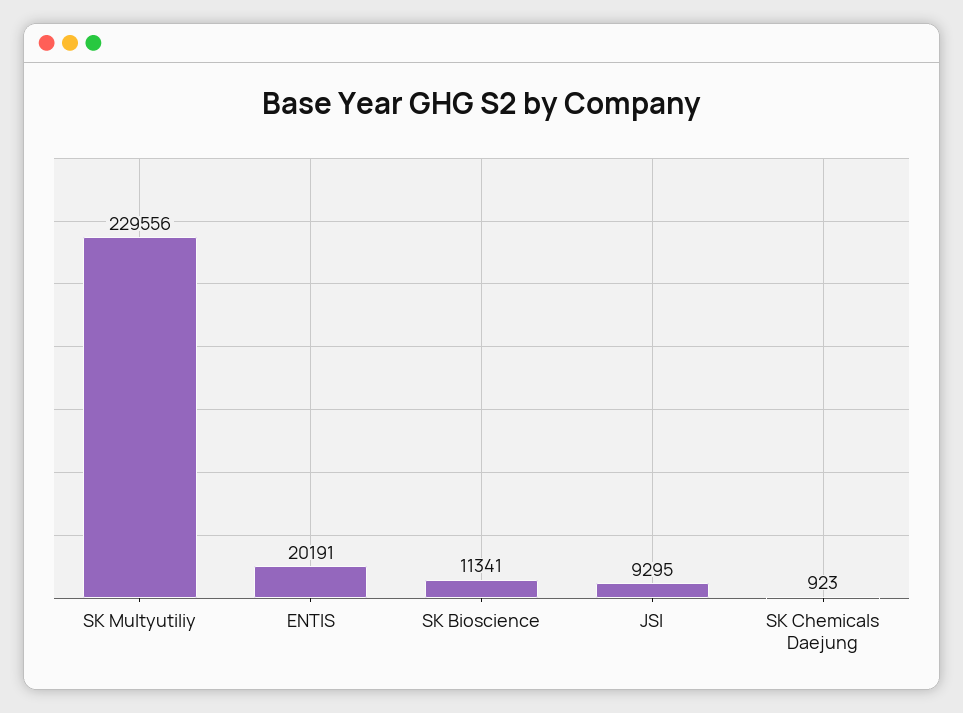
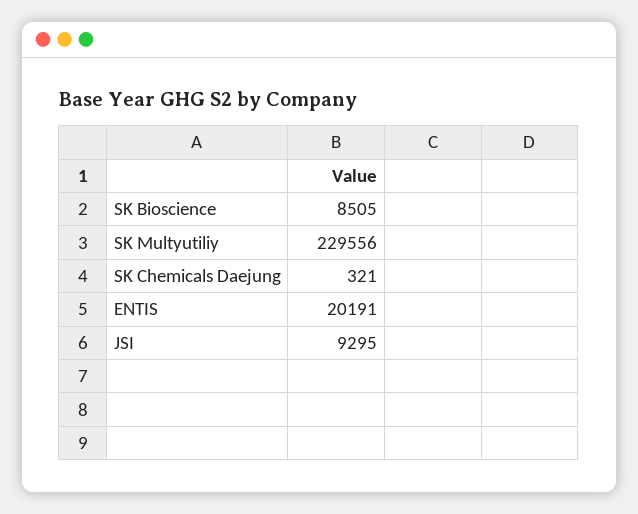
  {
    "SK Multyutiliy": 229556,
    "ENTIS": 20191,
-   "SK Bioscience": 11341,
+   "SK Bioscience": 8505,
    "JSI": 9295,
-   "SK Chemicals Daejung": 923
+   "SK Chemicals Daejung": 321
  }

